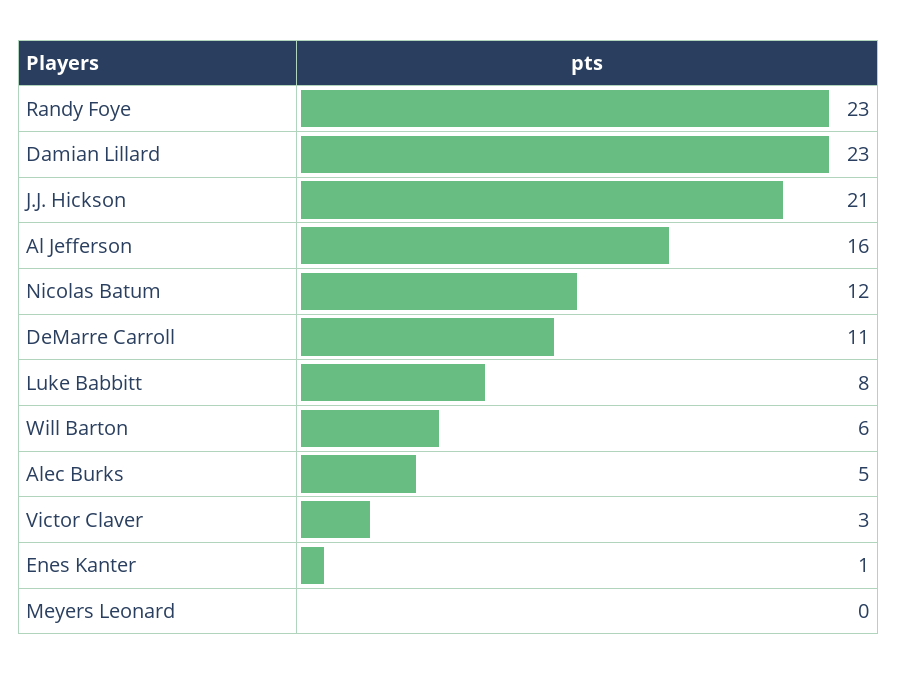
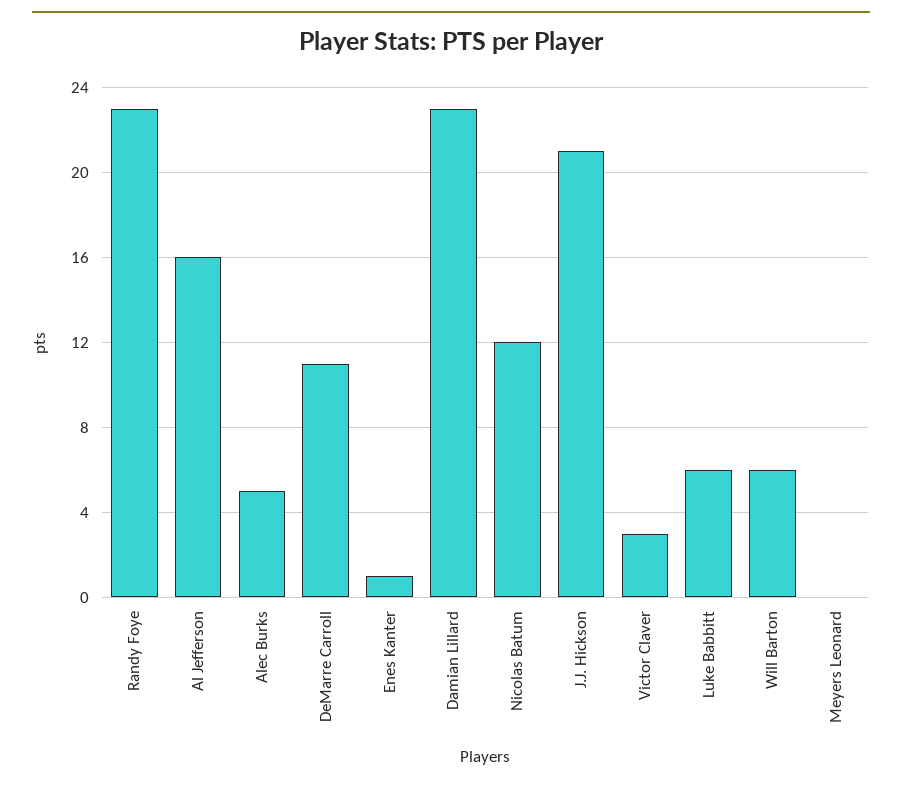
  {
    "Randy Foye": 23,
    "Damian Lillard": 23,
    "J.J. Hickson": 21,
    "Al Jefferson": 16,
    "Nicolas Batum": 12,
    "DeMarre Carroll": 11,
-   "Luke Babbitt": 8,
+   "Luke Babbitt": 6,
    "Will Barton": 6,
    "Alec Burks": 5,
    "Victor Claver": 3,
    "Enes Kanter": 1,
    "Meyers Leonard": 0
  }

